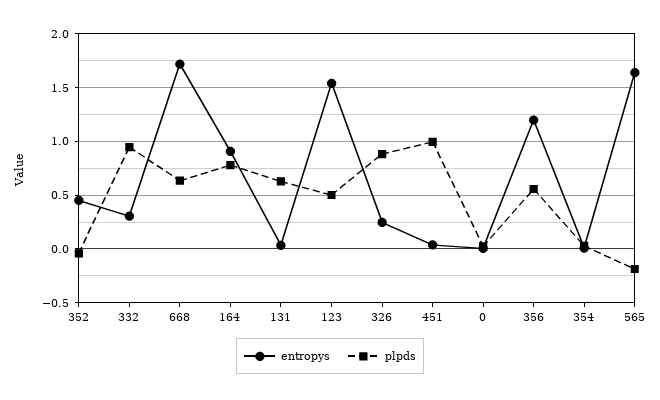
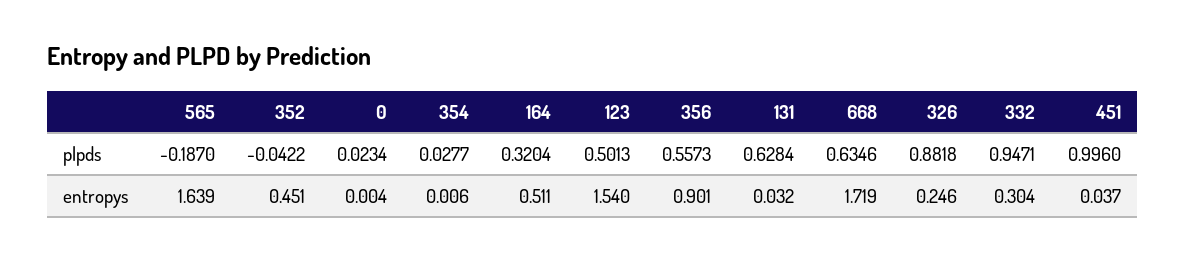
  {
    "entropys": {
      "352": 0.451,
      "332": 0.304,
      "668": 1.719,
-     "164": 0.9,
+     "164": 0.511,
      "131": 0.032,
      "123": 1.54,
      "326": 0.246,
      "451": 0.037,
      "0": 0.004,
-     "356": 1.2,
+     "356": 0.901,
      "354": 0.006,
      "565": 1.639
    },
    "plpds": {
      "352": -0.0422,
      "332": 0.9471,
      "668": 0.6346,
-     "164": 0.8,
+     "164": 0.3204,
      "131": 0.6284,
      "123": 0.5013,
      "326": 0.8818,
      "451": 0.996,
      "0": 0.0234,
      "356": 0.5573,
      "354": 0.0277,
      "565": -0.187
    }
  }

